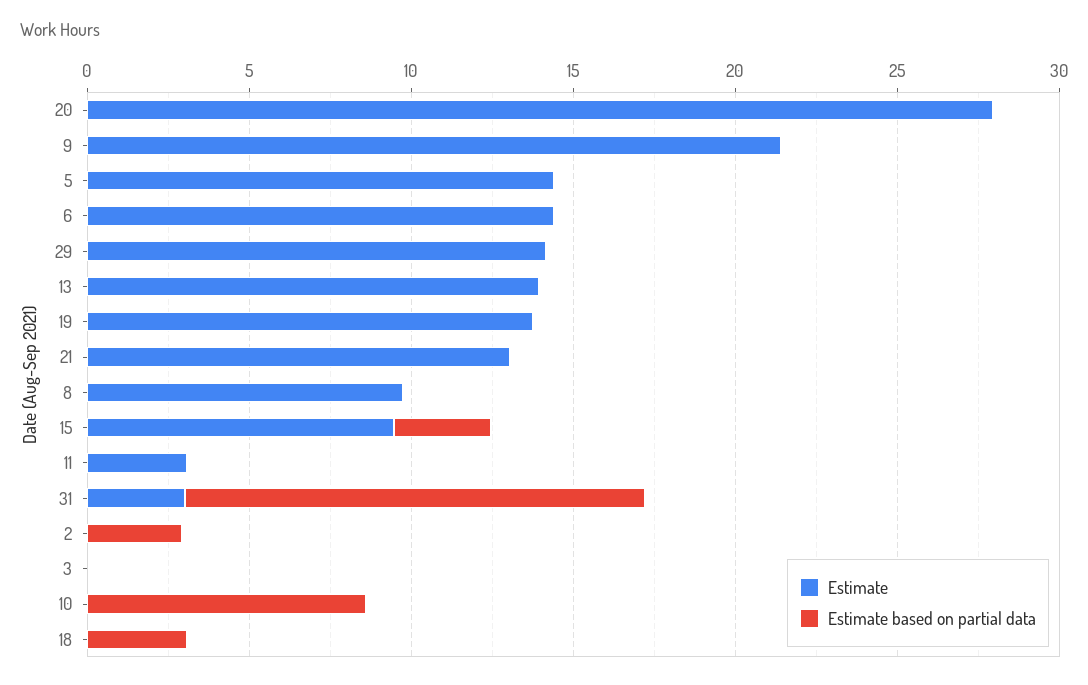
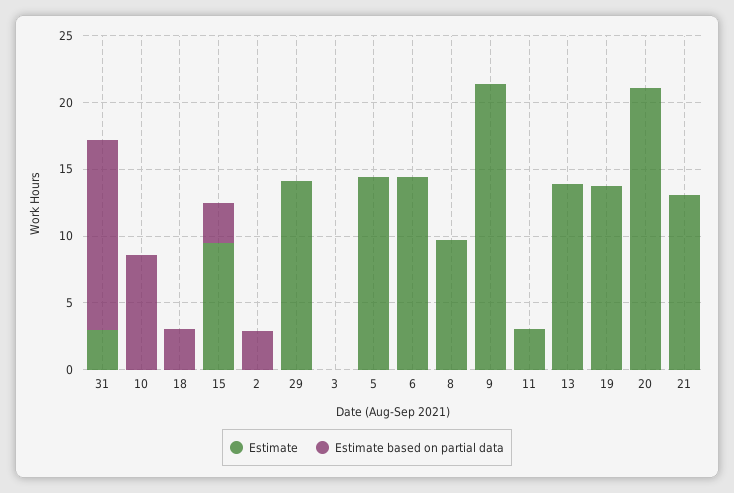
  {
    "Estimate": {
-     "20": 28,
+     "20": 21,
      "9": 21,
      "5": 14,
      "6": 14,
      "29": 14,
      "13": 14,
      "19": 14,
      "21": 13,
      "8": 10,
      "15": 9,
      "11": 3,
      "31": 3,
      "2": 0,
      "3": 0,
      "10": 0,
      "18": 0
    },
    "Estimate based on partial data": {
      "20": 0,
      "9": 0,
      "5": 0,
      "6": 0,
      "29": 0,
      "13": 0,
      "19": 0,
      "21": 0,
      "8": 0,
      "15": 3,
      "11": 0,
      "31": 14,
      "2": 3,
      "3": 0,
      "10": 9,
      "18": 3
    }
  }

